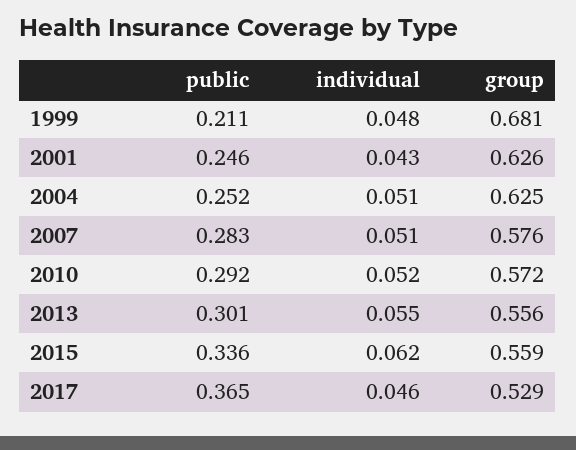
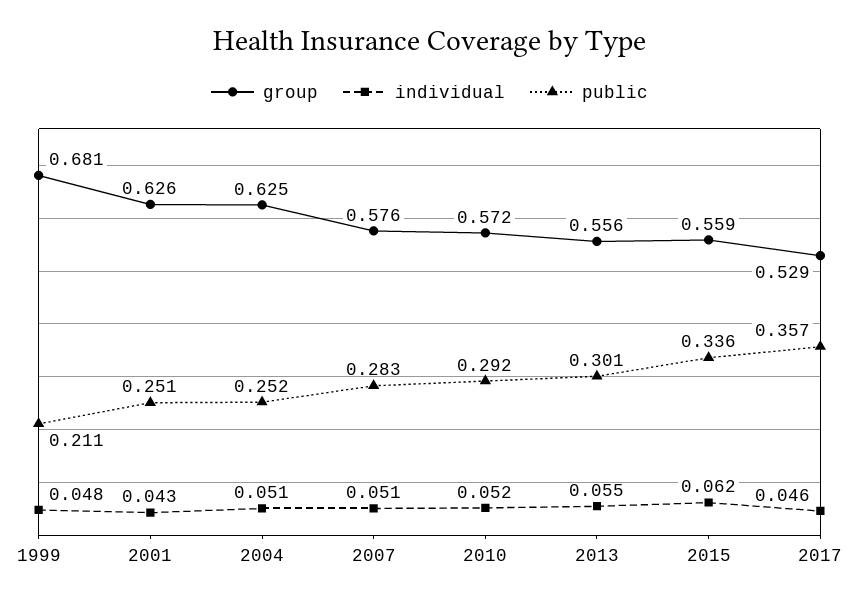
  {
    "public": {
      "1999": 0.211,
-     "2001": 0.246,
+     "2001": 0.251,
      "2004": 0.252,
      "2007": 0.283,
      "2010": 0.292,
      "2013": 0.301,
      "2015": 0.336,
-     "2017": 0.365
+     "2017": 0.357
    },
    "individual": {
      "1999": 0.048,
      "2001": 0.043,
      "2004": 0.051,
      "2007": 0.051,
      "2010": 0.052,
      "2013": 0.055,
      "2015": 0.062,
      "2017": 0.046
    },
    "group": {
      "1999": 0.681,
      "2001": 0.626,
      "2004": 0.625,
      "2007": 0.576,
      "2010": 0.572,
      "2013": 0.556,
      "2015": 0.559,
      "2017": 0.529
    }
  }

